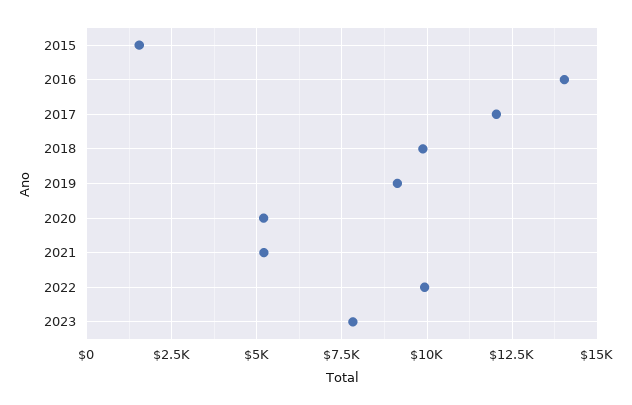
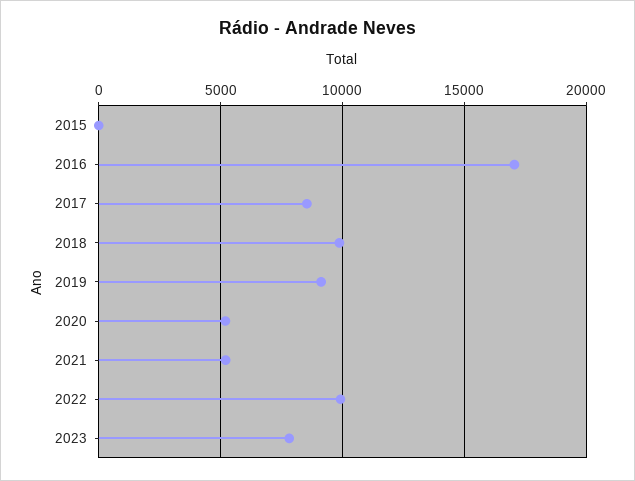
  {
-   "2015": 1500,
+   "2015": 0,
-   "2016": 14000,
+   "2016": 17000,
-   "2017": 12000,
+   "2017": 8500,
    "2018": 10000,
    "2019": 9250,
    "2020": 5250,
    "2021": 5250,
    "2022": 10000,
    "2023": 7750
  }

